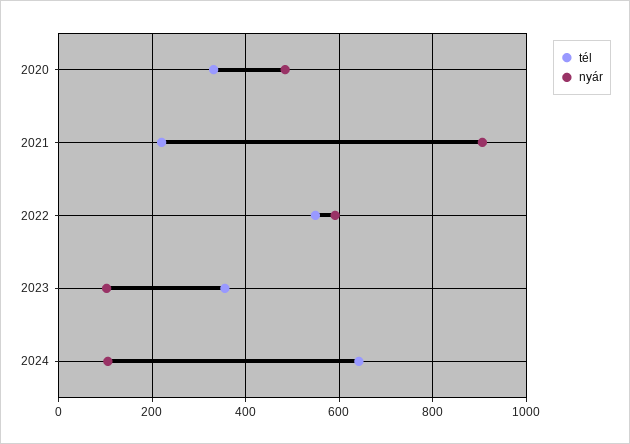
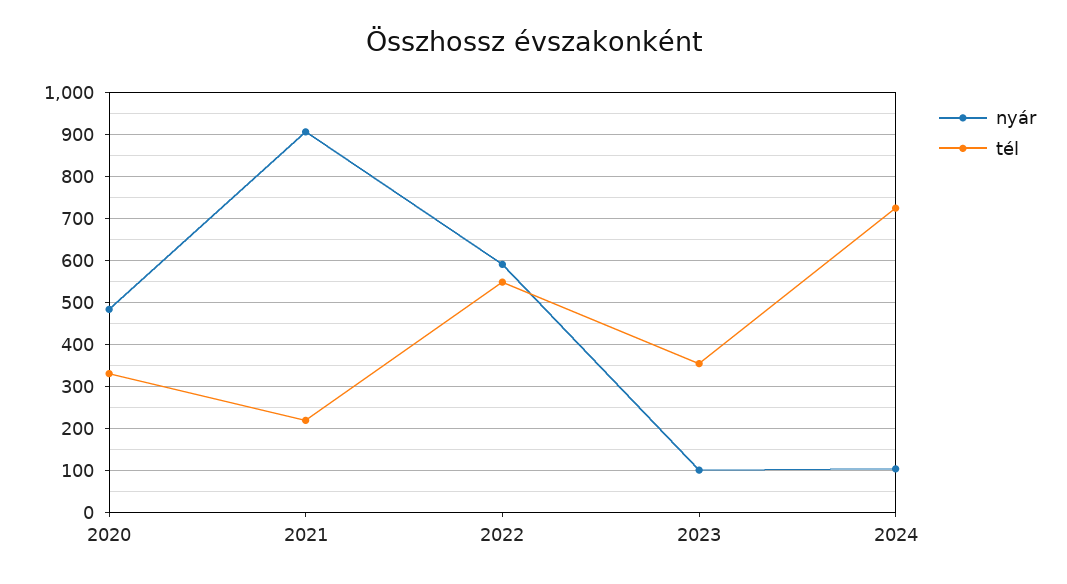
  {
    "tél": {
      "2020": 340,
      "2021": 220,
      "2022": 540,
      "2023": 360,
-     "2024": 640
+     "2024": 720
    },
    "nyár": {
      "2020": 480,
      "2021": 900,
      "2022": 600,
      "2023": 100,
      "2024": 100
    }
  }

